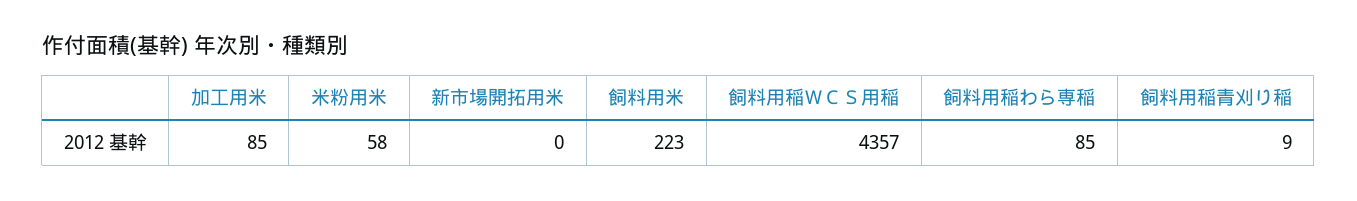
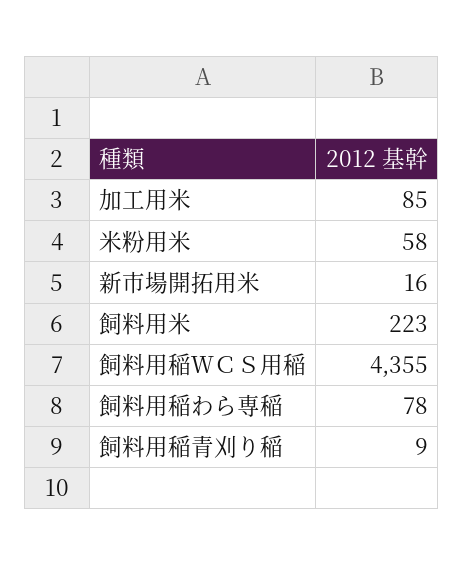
  {
    "加工用米": 85,
    "米粉用米": 58,
-   "新市場開拓用米": 0,
+   "新市場開拓用米": 16,
    "飼料用米": 223,
-   "飼料用稲ＷＣＳ用稲": 4357,
+   "飼料用稲ＷＣＳ用稲": 4355,
-   "飼料用稲わら専稲": 85,
+   "飼料用稲わら専稲": 78,
    "飼料用稲青刈り稲": 9
  }

